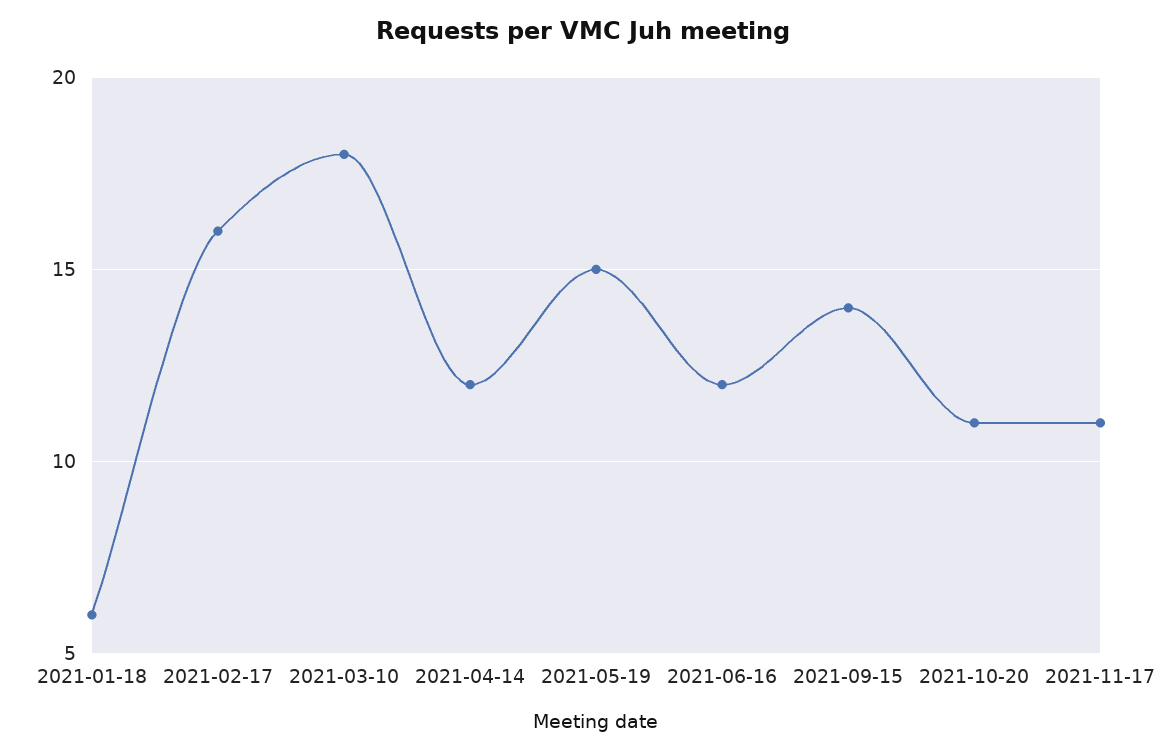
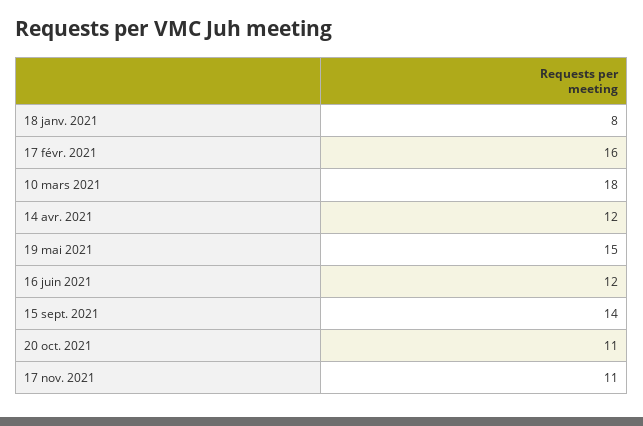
  {
-   "2021-01-18": 6,
+   "2021-01-18": 8,
    "2021-02-17": 16,
    "2021-03-10": 18,
    "2021-04-14": 12,
    "2021-05-19": 15,
    "2021-06-16": 12,
    "2021-09-15": 14,
    "2021-10-20": 11,
    "2021-11-17": 11
  }

